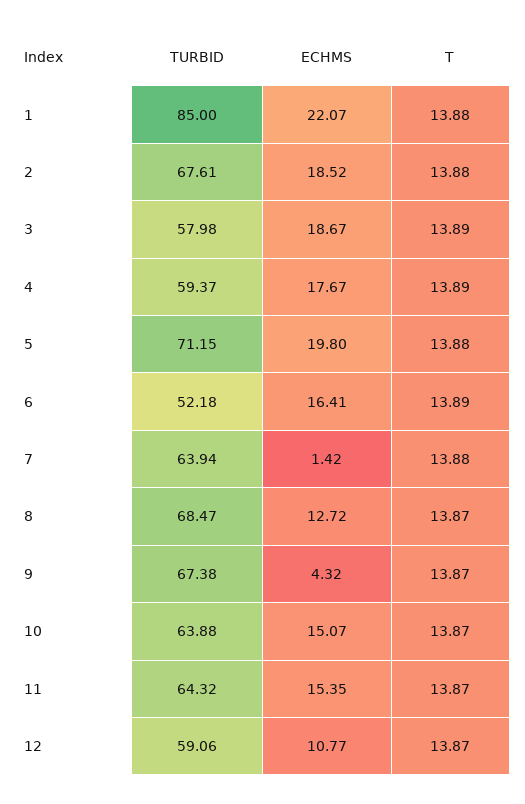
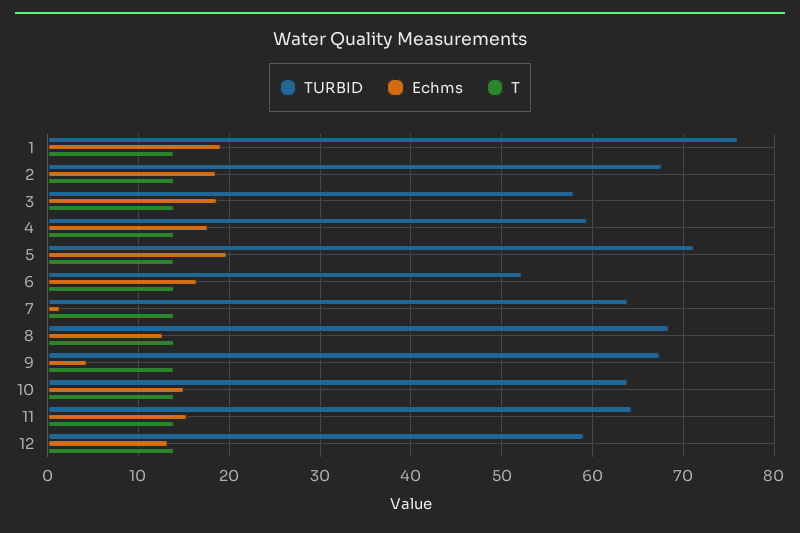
  {
    "TURBID": {
-     "1": 85,
+     "1": 76,
      "2": 67.61,
      "3": 57.98,
      "4": 59.37,
      "5": 71.15,
      "6": 52.18,
      "7": 63.94,
      "8": 68.47,
      "9": 67.38,
      "10": 63.88,
      "11": 64.32,
      "12": 59.06
    },
    "ECHMS": {
-     "1": 22.07,
+     "1": 19,
      "2": 18.52,
      "3": 18.67,
      "4": 17.67,
      "5": 19.8,
      "6": 16.41,
      "7": 1.42,
      "8": 12.72,
      "9": 4.32,
      "10": 15.07,
      "11": 15.35,
-     "12": 10.77
+     "12": 13
    },
    "T": {
      "1": 13.88,
      "2": 13.88,
      "3": 13.89,
      "4": 13.89,
      "5": 13.88,
      "6": 13.89,
      "7": 13.88,
      "8": 13.87,
      "9": 13.87,
      "10": 13.87,
      "11": 13.87,
      "12": 13.87
    }
  }

